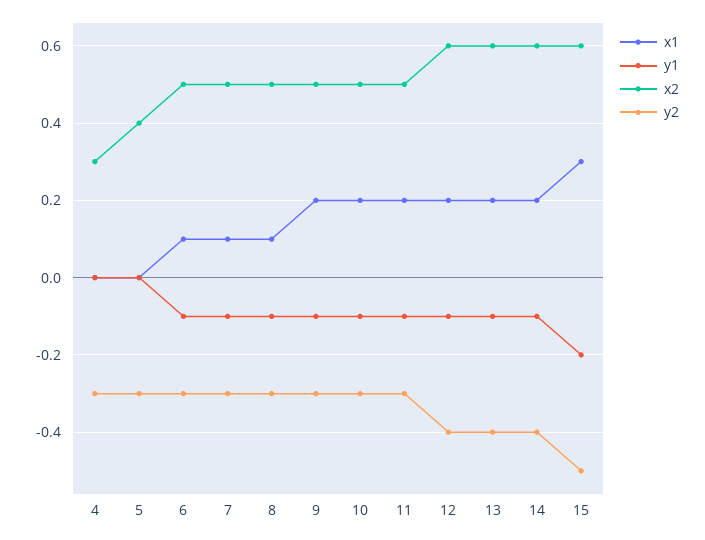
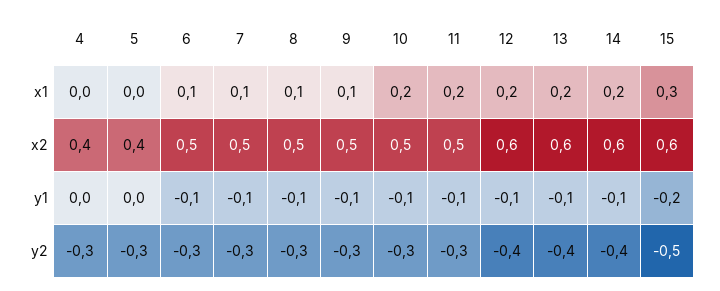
  {
    "x1": {
      "4": 0,
      "5": 0,
      "6": 0.1,
      "7": 0.1,
      "8": 0.1,
-     "9": 0.2,
+     "9": 0.1,
      "10": 0.2,
      "11": 0.2,
      "12": 0.2,
      "13": 0.2,
      "14": 0.2,
      "15": 0.3
    },
    "y1": {
      "4": 0,
      "5": 0,
      "6": -0.1,
      "7": -0.1,
      "8": -0.1,
      "9": -0.1,
      "10": -0.1,
      "11": -0.1,
      "12": -0.1,
      "13": -0.1,
      "14": -0.1,
      "15": -0.2
    },
    "x2": {
-     "4": 0.3,
+     "4": 0.4,
      "5": 0.4,
      "6": 0.5,
      "7": 0.5,
      "8": 0.5,
      "9": 0.5,
      "10": 0.5,
      "11": 0.5,
      "12": 0.6,
      "13": 0.6,
      "14": 0.6,
      "15": 0.6
    },
    "y2": {
      "4": -0.3,
      "5": -0.3,
      "6": -0.3,
      "7": -0.3,
      "8": -0.3,
      "9": -0.3,
      "10": -0.3,
      "11": -0.3,
      "12": -0.4,
      "13": -0.4,
      "14": -0.4,
      "15": -0.5
    }
  }

